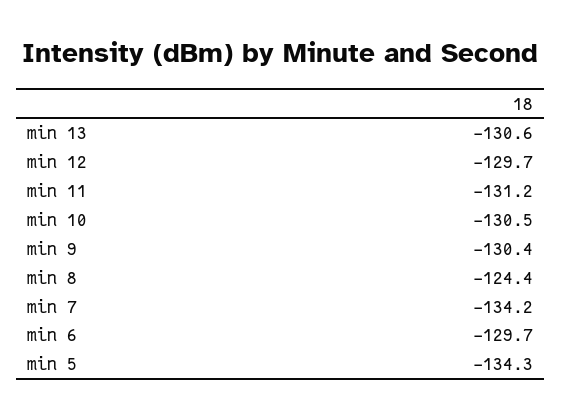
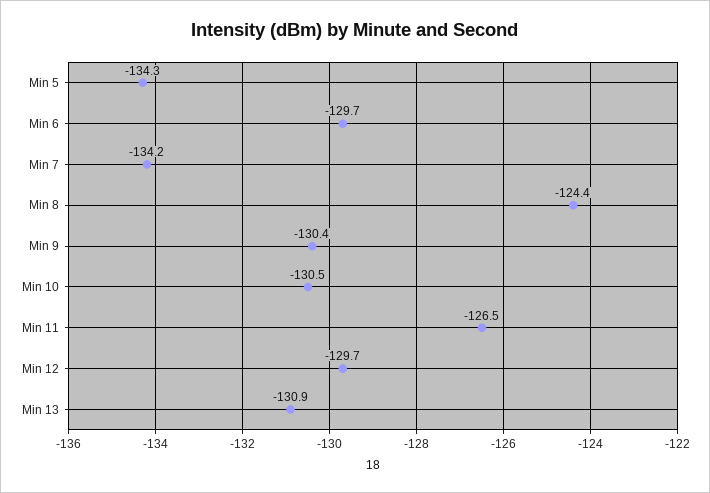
  {
-   "min 13": -130.6,
+   "min 13": -130.9,
    "min 12": -129.7,
-   "min 11": -131.2,
+   "min 11": -126.5,
    "min 10": -130.5,
    "min 9": -130.4,
    "min 8": -124.4,
    "min 7": -134.2,
    "min 6": -129.7,
    "min 5": -134.3
  }

